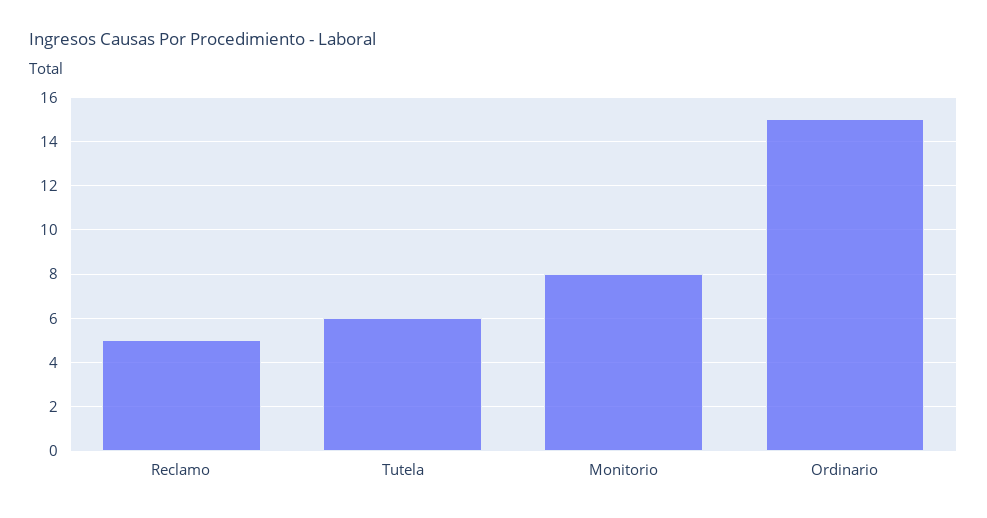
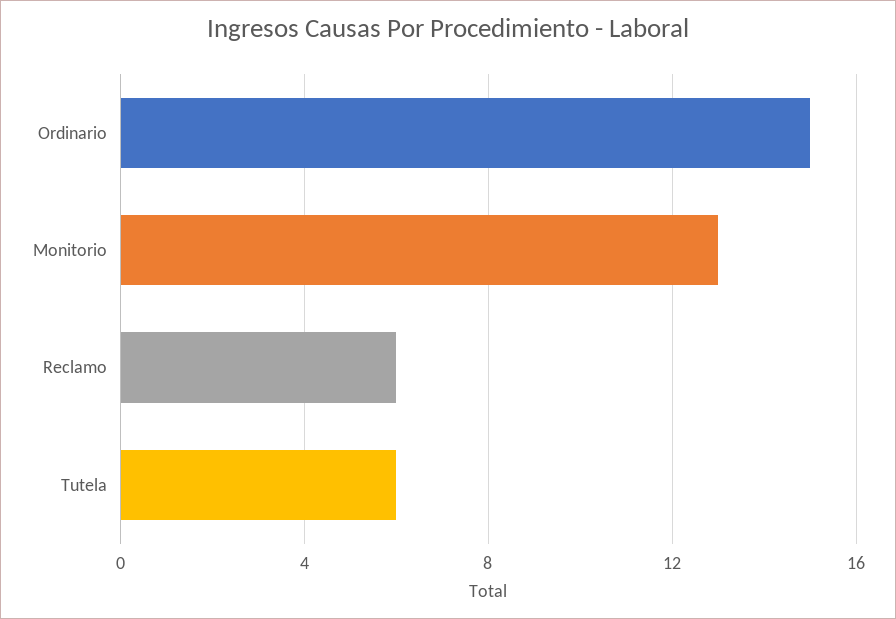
  {
-   "Reclamo": 5,
+   "Reclamo": 6,
    "Tutela": 6,
-   "Monitorio": 8,
+   "Monitorio": 13,
    "Ordinario": 15
  }

